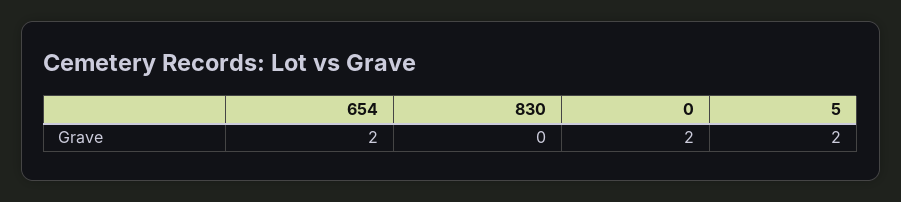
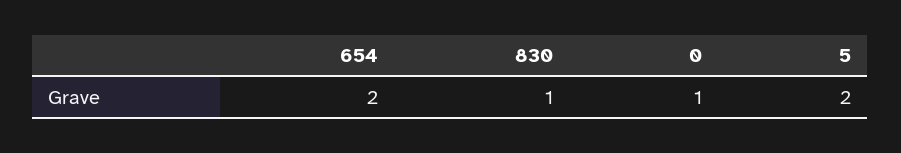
  {
    "654": 2,
-   "830": 0,
+   "830": 1,
-   "0": 2,
+   "0": 1,
    "5": 2
  }

